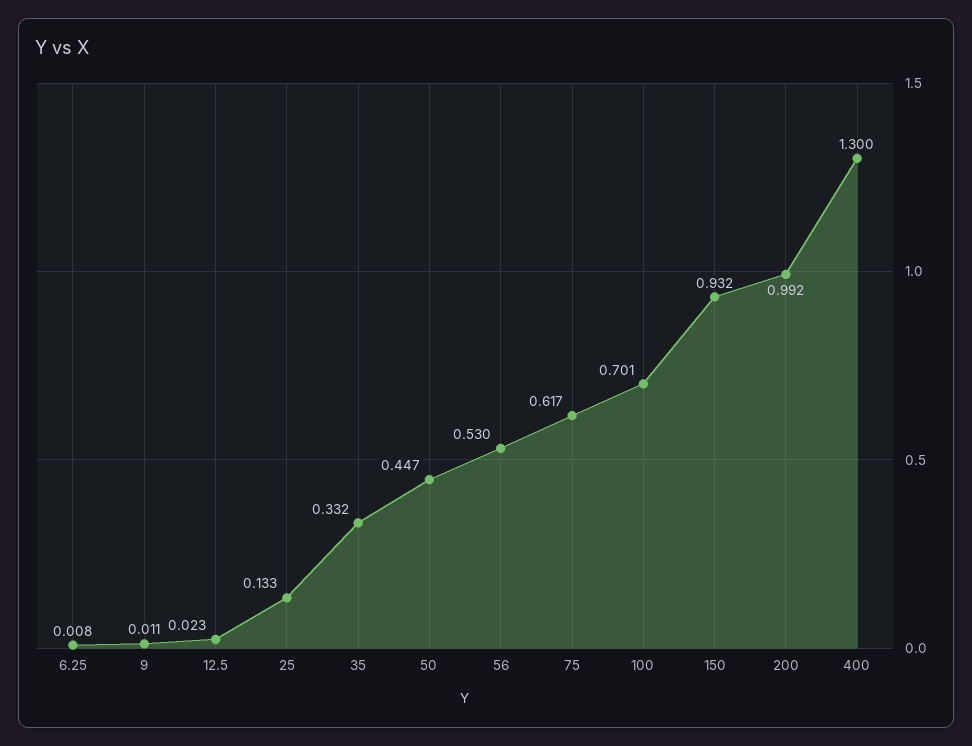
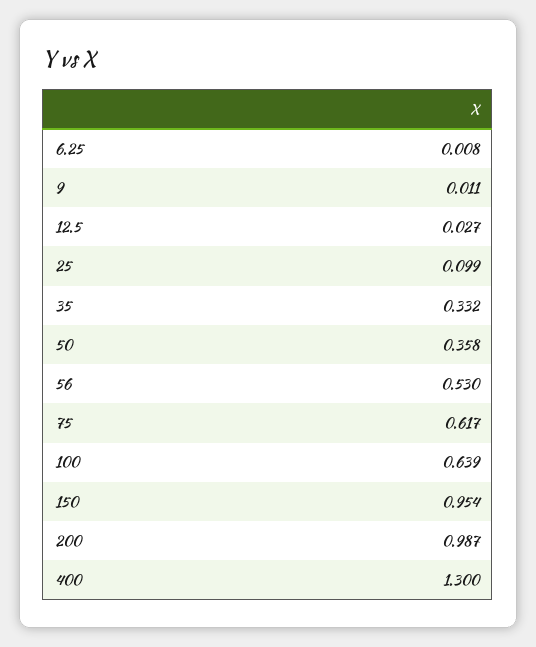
  {
    "6.25": 0.008,
    "9": 0.011,
-   "12.5": 0.023,
+   "12.5": 0.027,
-   "25": 0.133,
+   "25": 0.099,
    "35": 0.332,
-   "50": 0.447,
+   "50": 0.358,
    "56": 0.53,
    "75": 0.617,
-   "100": 0.701,
+   "100": 0.639,
-   "150": 0.932,
+   "150": 0.954,
-   "200": 0.992,
+   "200": 0.987,
    "400": 1.3
  }

